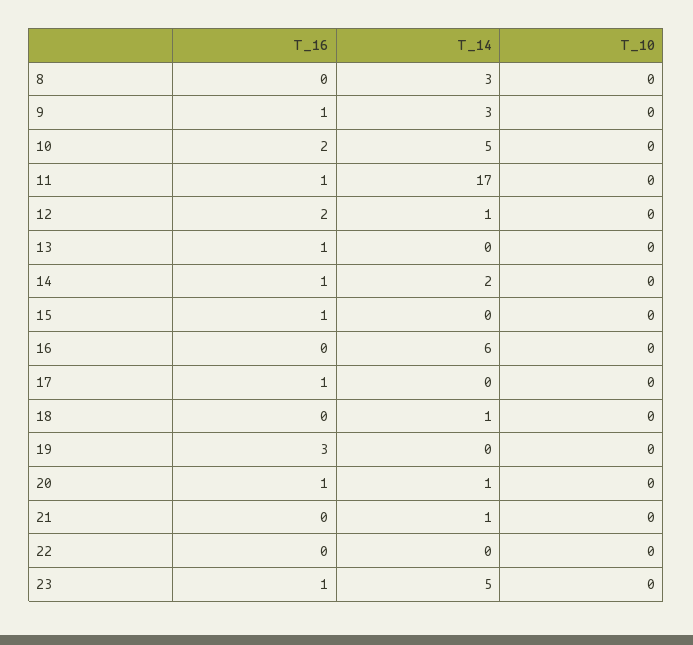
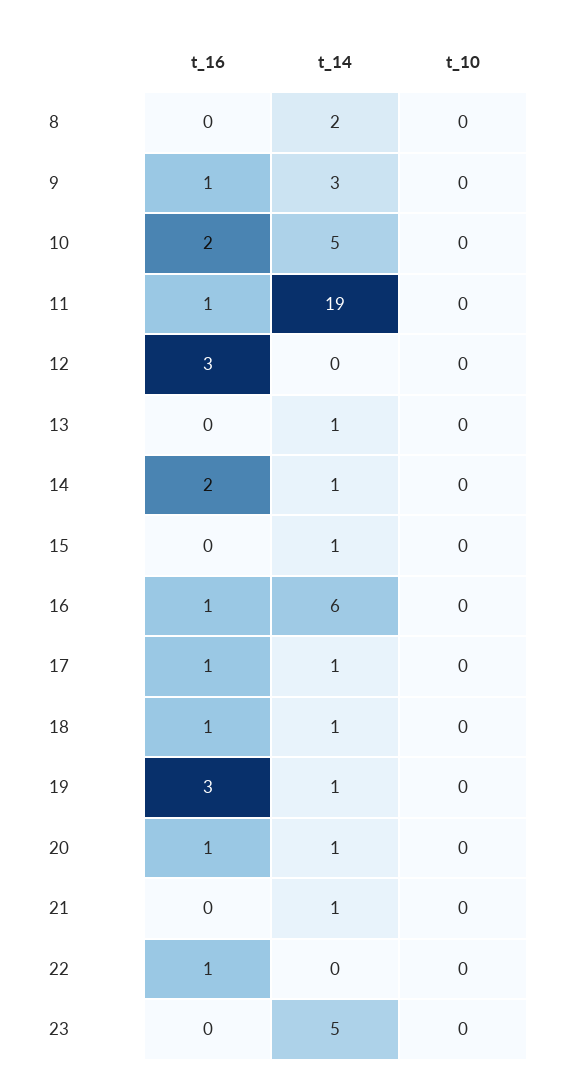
  {
    "T_16": {
      "8": 0,
      "9": 1,
      "10": 2,
      "11": 1,
-     "12": 2,
+     "12": 3,
-     "13": 1,
+     "13": 0,
-     "14": 1,
+     "14": 2,
-     "15": 1,
+     "15": 0,
-     "16": 0,
+     "16": 1,
      "17": 1,
-     "18": 0,
+     "18": 1,
      "19": 3,
      "20": 1,
      "21": 0,
-     "22": 0,
+     "22": 1,
-     "23": 1
+     "23": 0
    },
    "T_14": {
-     "8": 3,
+     "8": 2,
      "9": 3,
      "10": 5,
-     "11": 17,
+     "11": 19,
-     "12": 1,
+     "12": 0,
-     "13": 0,
+     "13": 1,
-     "14": 2,
+     "14": 1,
-     "15": 0,
+     "15": 1,
      "16": 6,
-     "17": 0,
+     "17": 1,
      "18": 1,
-     "19": 0,
+     "19": 1,
      "20": 1,
      "21": 1,
      "22": 0,
      "23": 5
    },
    "T_10": {
      "8": 0,
      "9": 0,
      "10": 0,
      "11": 0,
      "12": 0,
      "13": 0,
      "14": 0,
      "15": 0,
      "16": 0,
      "17": 0,
      "18": 0,
      "19": 0,
      "20": 0,
      "21": 0,
      "22": 0,
      "23": 0
    }
  }

